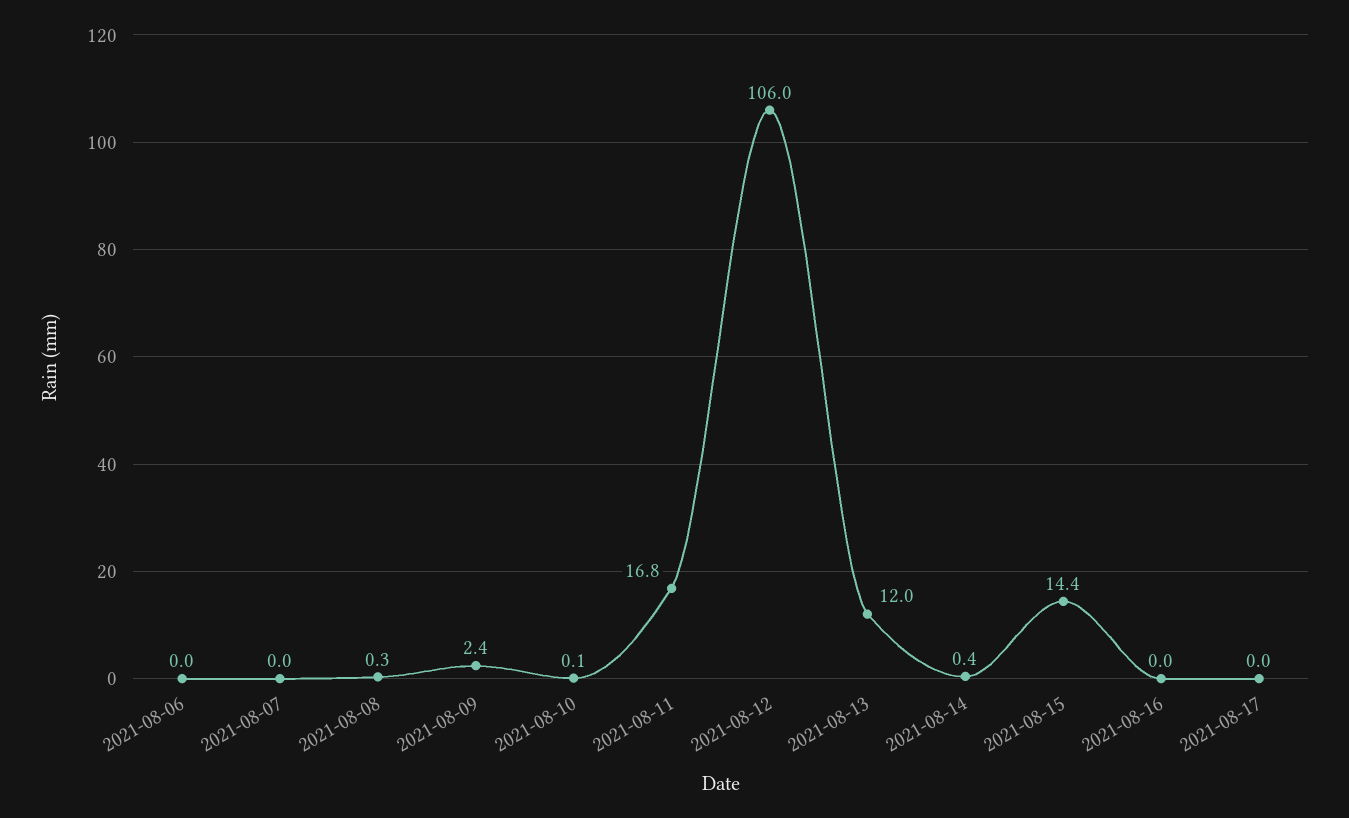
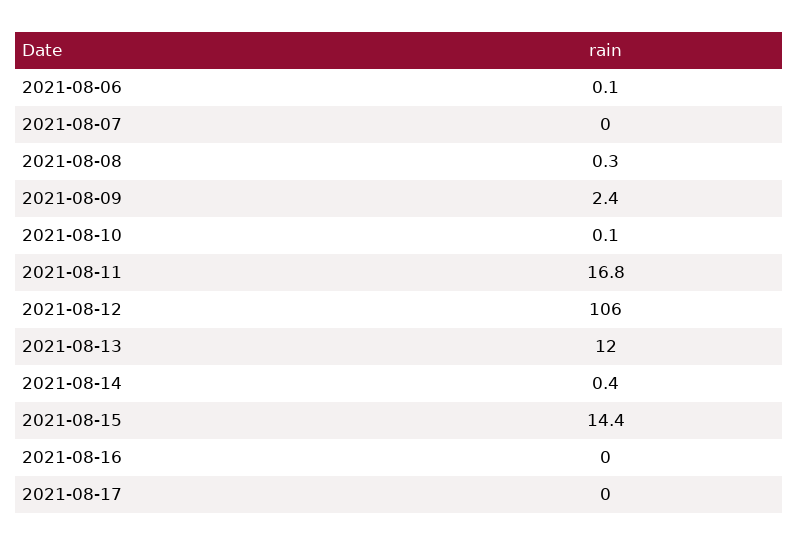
  {
-   "2021-08-06": 0,
+   "2021-08-06": 0.1,
    "2021-08-07": 0,
    "2021-08-08": 0.3,
    "2021-08-09": 2.4,
    "2021-08-10": 0.1,
    "2021-08-11": 16.8,
    "2021-08-12": 106,
    "2021-08-13": 12,
    "2021-08-14": 0.4,
    "2021-08-15": 14.4,
    "2021-08-16": 0,
    "2021-08-17": 0
  }

